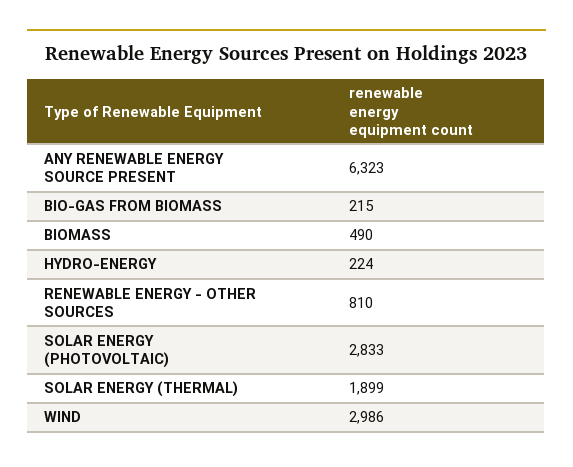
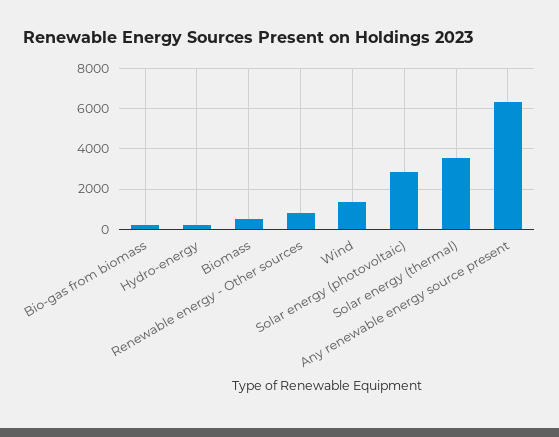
  {
    "ANY RENEWABLE ENERGY SOURCE PRESENT": 6323,
    "BIO-GAS FROM BIOMASS": 215,
    "BIOMASS": 490,
    "HYDRO-ENERGY": 224,
    "RENEWABLE ENERGY - OTHER SOURCES": 810,
    "SOLAR ENERGY (PHOTOVOLTAIC)": 2833,
-   "SOLAR ENERGY (THERMAL)": 1899,
+   "SOLAR ENERGY (THERMAL)": 3500,
-   "WIND": 2986
+   "WIND": 1500
  }

